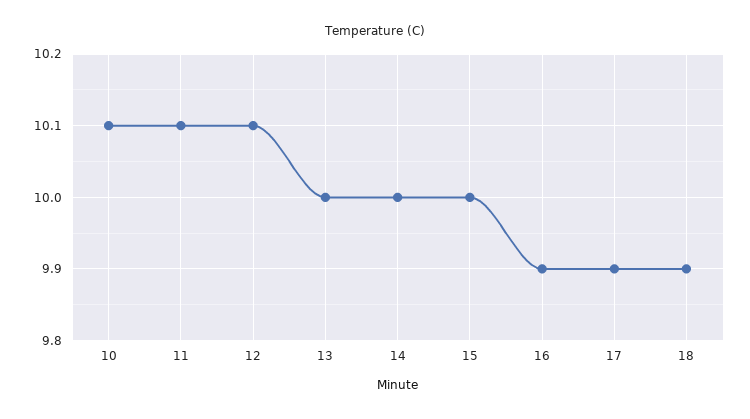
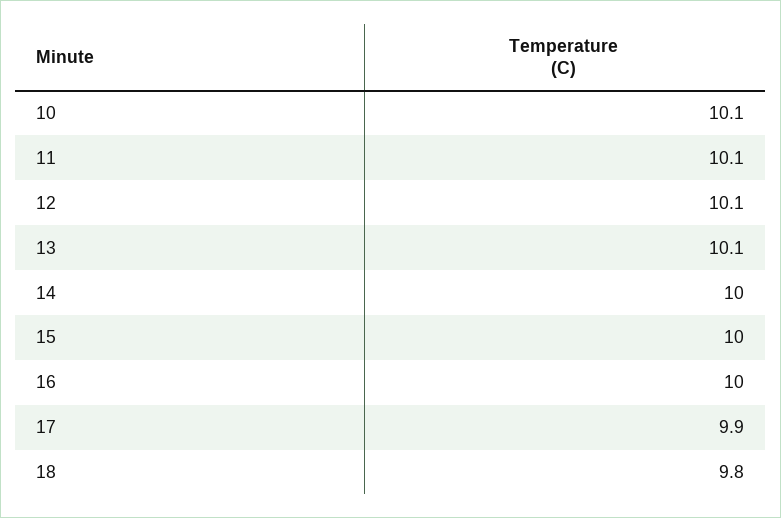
  {
    "10": 10.1,
    "11": 10.1,
    "12": 10.1,
-   "13": 10,
+   "13": 10.1,
    "14": 10,
    "15": 10,
-   "16": 9.9,
+   "16": 10,
    "17": 9.9,
-   "18": 9.9
+   "18": 9.8
  }

